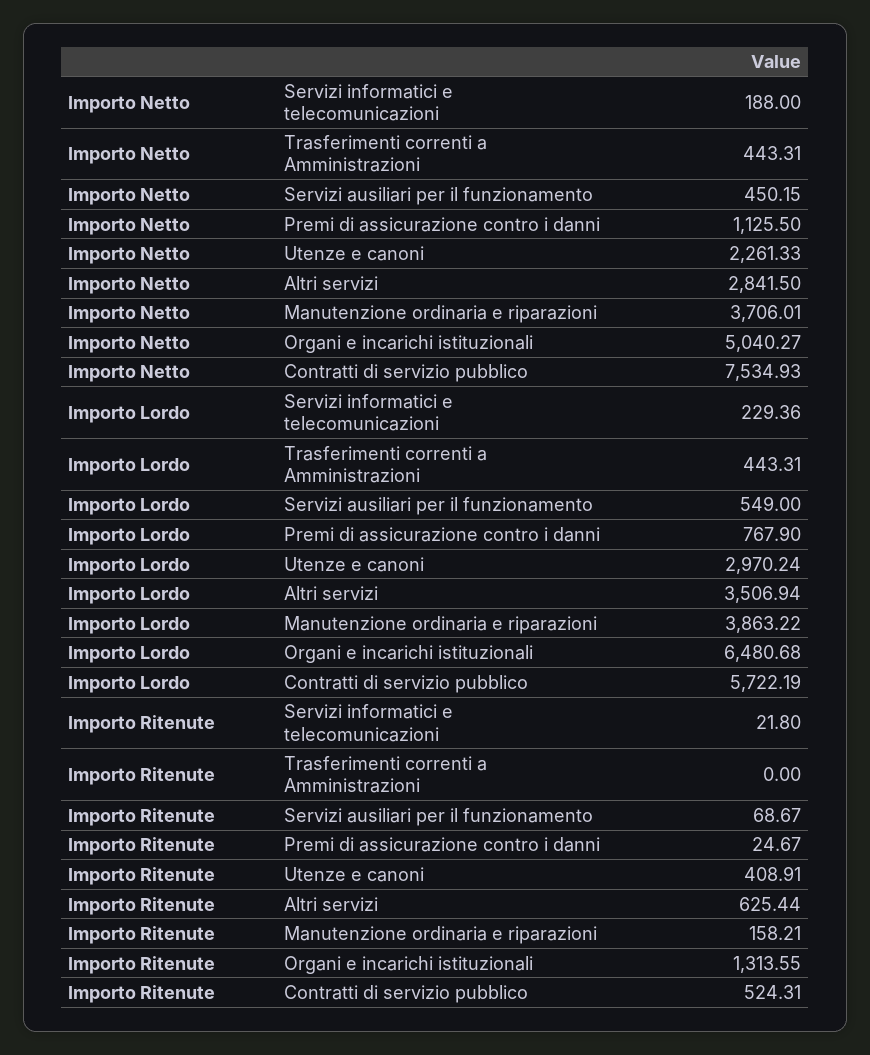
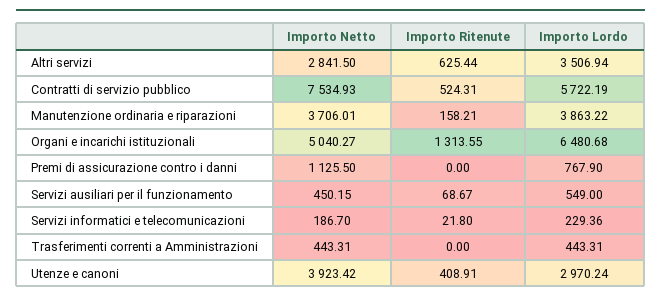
  {
    "Importo Netto": {
-     "Servizi informatici e telecomunicazioni": 188,
+     "Servizi informatici e telecomunicazioni": 186.7,
      "Trasferimenti correnti a Amministrazioni": 443.31,
      "Servizi ausiliari per il funzionamento": 450.15,
      "Premi di assicurazione contro i danni": 1125.5,
-     "Utenze e canoni": 2261.33,
+     "Utenze e canoni": 3923.42,
      "Altri servizi": 2841.5,
      "Manutenzione ordinaria e riparazioni": 3706.01,
      "Organi e incarichi istituzionali": 5040.27,
      "Contratti di servizio pubblico": 7534.93
    },
    "Importo Lordo": {
      "Servizi informatici e telecomunicazioni": 229.36,
      "Trasferimenti correnti a Amministrazioni": 443.31,
      "Servizi ausiliari per il funzionamento": 549,
      "Premi di assicurazione contro i danni": 767.9,
      "Utenze e canoni": 2970.24,
      "Altri servizi": 3506.94,
      "Manutenzione ordinaria e riparazioni": 3863.22,
      "Organi e incarichi istituzionali": 6480.68,
      "Contratti di servizio pubblico": 5722.19
    },
    "Importo Ritenute": {
      "Servizi informatici e telecomunicazioni": 21.8,
      "Trasferimenti correnti a Amministrazioni": 0,
      "Servizi ausiliari per il funzionamento": 68.67,
-     "Premi di assicurazione contro i danni": 24.67,
+     "Premi di assicurazione contro i danni": 0,
      "Utenze e canoni": 408.91,
      "Altri servizi": 625.44,
      "Manutenzione ordinaria e riparazioni": 158.21,
      "Organi e incarichi istituzionali": 1313.55,
      "Contratti di servizio pubblico": 524.31
    }
  }

